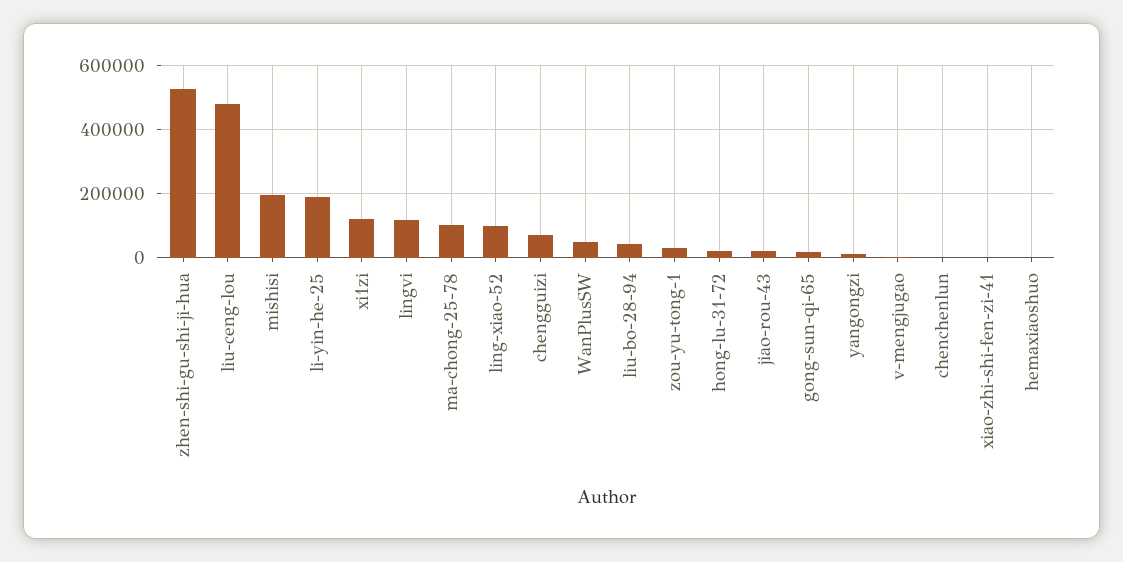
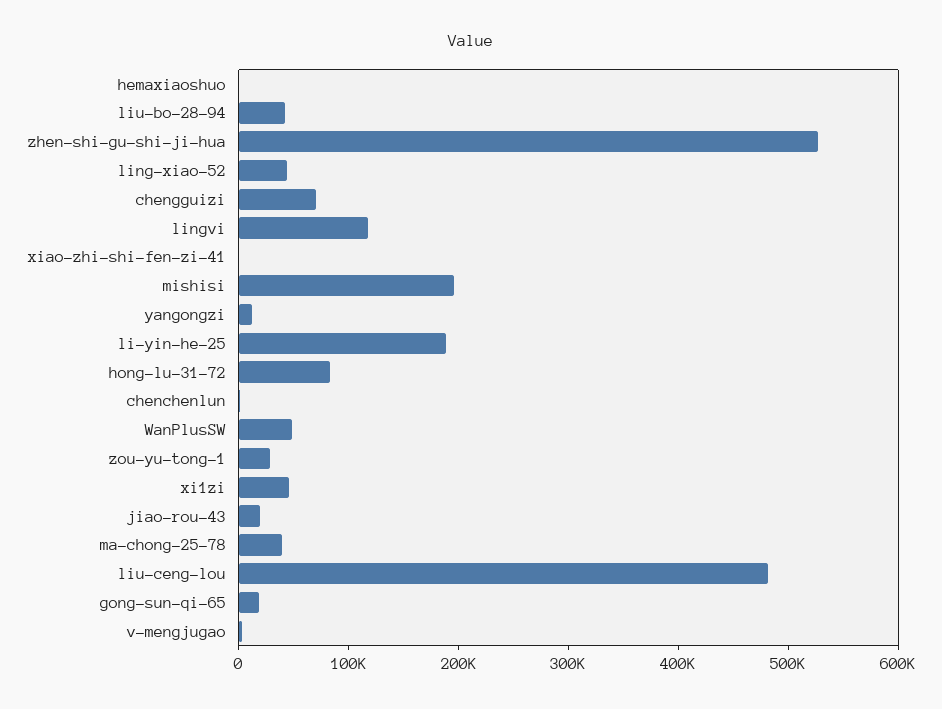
  {
    "zhen-shi-gu-shi-ji-hua": 520000,
    "liu-ceng-lou": 480000,
    "mishisi": 200000,
    "li-yin-he-25": 180000,
-   "xi1zi": 120000,
+   "xi1zi": 40000,
    "lingvi": 120000,
-   "ma-chong-25-78": 100000,
+   "ma-chong-25-78": 40000,
-   "ling-xiao-52": 100000,
+   "ling-xiao-52": 40000,
    "chengguizi": 80000,
    "WanPlusSW": 40000,
    "liu-bo-28-94": 40000,
    "zou-yu-tong-1": 20000,
-   "hong-lu-31-72": 20000,
+   "hong-lu-31-72": 80000,
    "jiao-rou-43": 20000,
    "gong-sun-qi-65": 20000,
    "yangongzi": 20000,
    "v-mengjugao": 0,
    "chenchenlun": 0,
    "xiao-zhi-shi-fen-zi-41": 0,
    "hemaxiaoshuo": 0
  }

